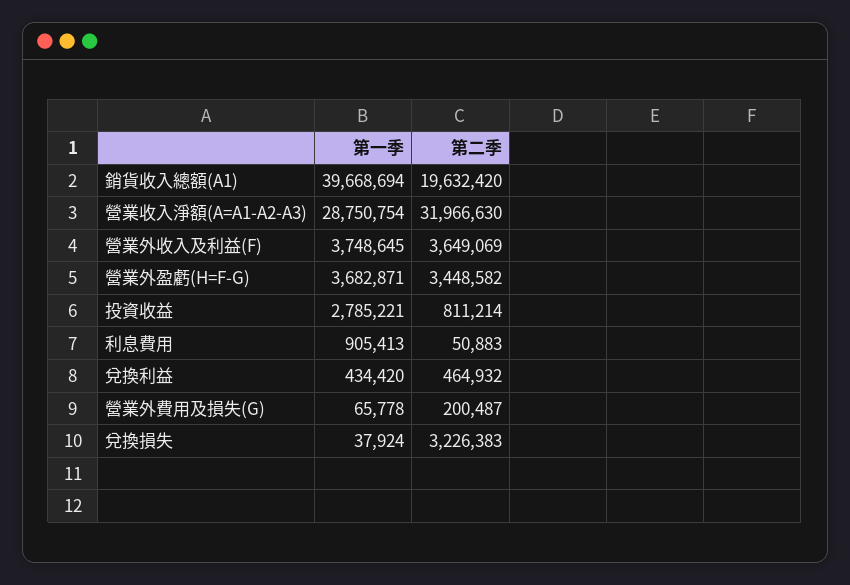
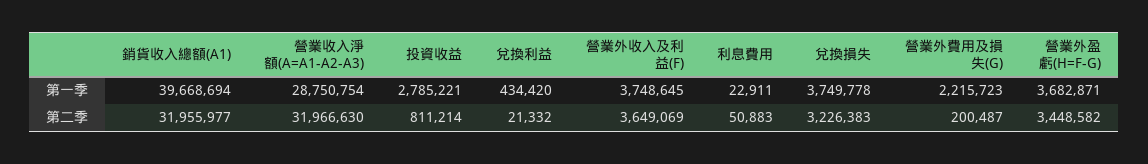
  {
    "第一季": {
      "銷貨收入總額(A1)": 39668694,
      "營業收入淨額(A=A1-A2-A3)": 28750754,
      "營業外收入及利益(F)": 3748645,
      "營業外盈虧(H=F-G)": 3682871,
      "投資收益": 2785221,
-     "利息費用": 905413,
+     "利息費用": 22911,
      "兌換利益": 434420,
-     "營業外費用及損失(G)": 65778,
+     "營業外費用及損失(G)": 2215723,
-     "兌換損失": 37924
+     "兌換損失": 3749778
    },
    "第二季": {
-     "銷貨收入總額(A1)": 19632420,
+     "銷貨收入總額(A1)": 31955977,
      "營業收入淨額(A=A1-A2-A3)": 31966630,
      "營業外收入及利益(F)": 3649069,
      "營業外盈虧(H=F-G)": 3448582,
      "投資收益": 811214,
      "利息費用": 50883,
-     "兌換利益": 464932,
+     "兌換利益": 21332,
      "營業外費用及損失(G)": 200487,
      "兌換損失": 3226383
    }
  }

